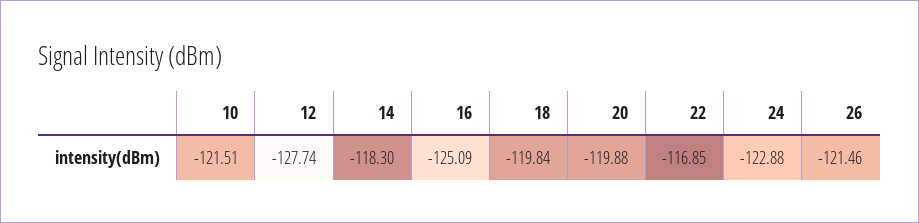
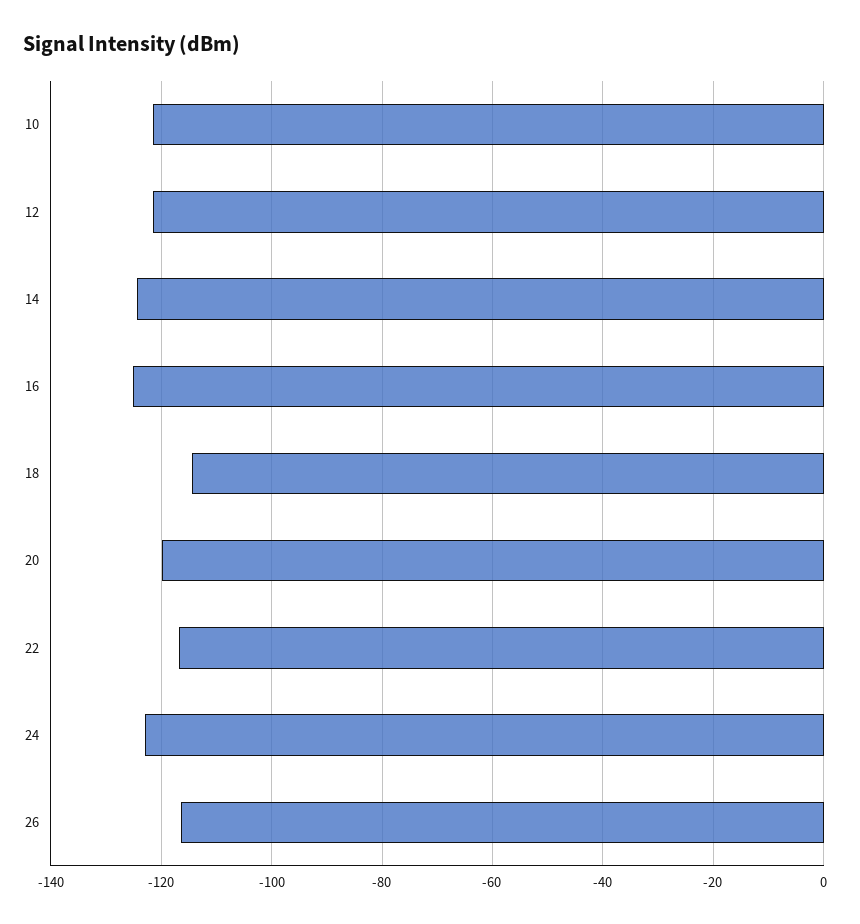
  {
    "10": -121.51,
-   "12": -127.74,
+   "12": -122,
-   "14": -118.3,
+   "14": -124,
    "16": -125.09,
-   "18": -119.84,
+   "18": -114,
    "20": -119.88,
    "22": -116.85,
    "24": -122.88,
-   "26": -121.46
+   "26": -116
  }

